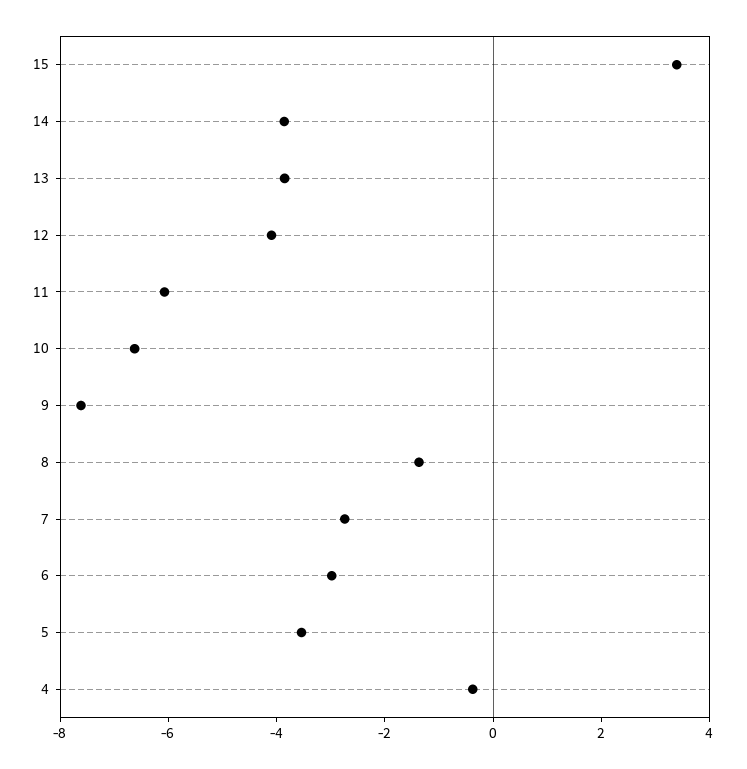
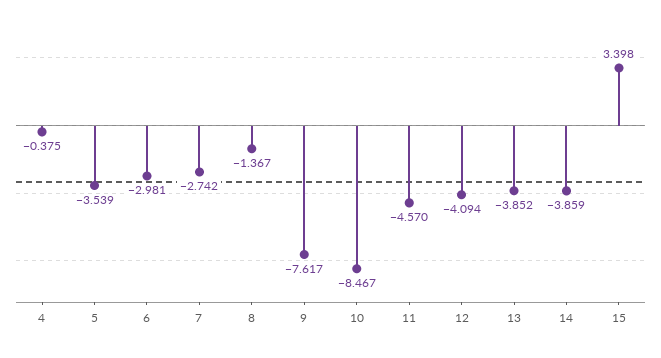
  {
    "15": 3.398,
    "14": -3.859,
    "13": -3.852,
    "12": -4.094,
-   "11": -6,
+   "11": -4.57,
-   "10": -6.5,
+   "10": -8.467,
    "9": -7.617,
    "8": -1.367,
    "7": -2.742,
    "6": -2.981,
    "5": -3.539,
    "4": -0.375
  }

